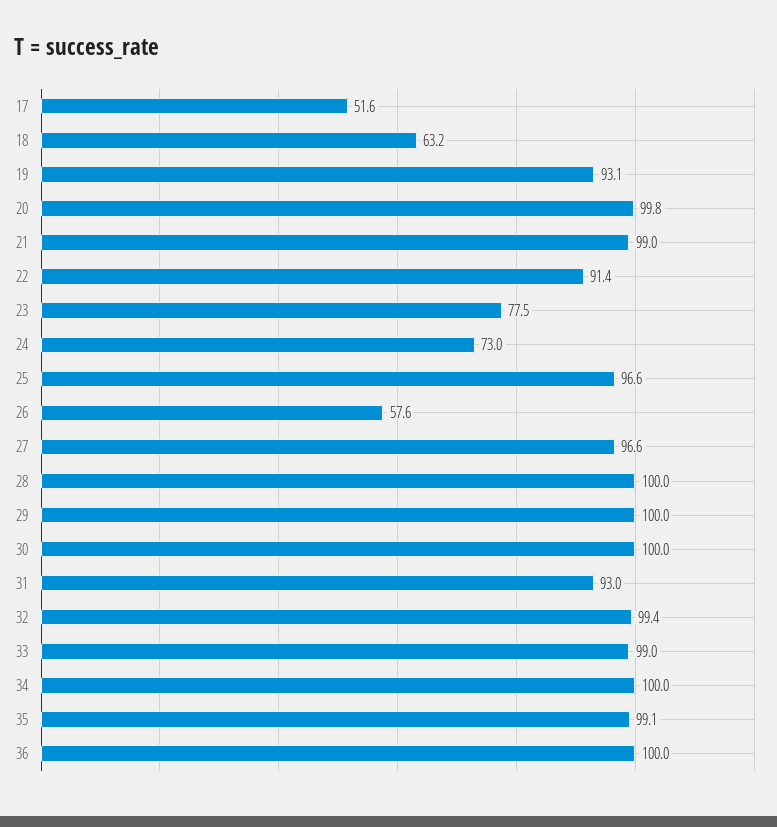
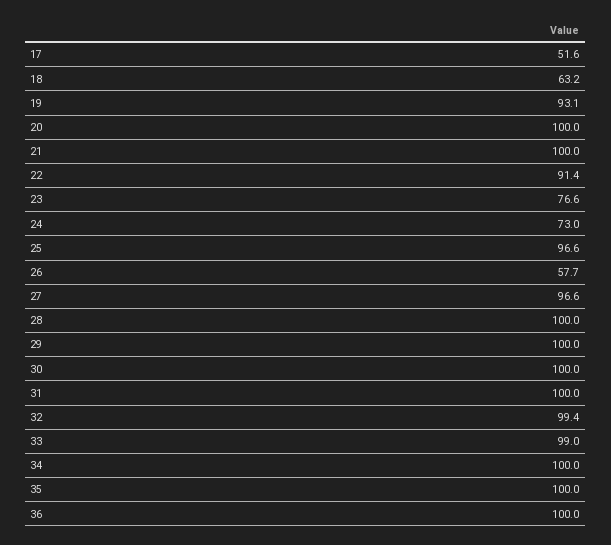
  {
    "17": 51.6,
    "18": 63.2,
    "19": 93.1,
-   "20": 99.8,
+   "20": 100,
-   "21": 99,
+   "21": 100,
    "22": 91.4,
-   "23": 77.5,
+   "23": 76.6,
    "24": 73,
    "25": 96.6,
-   "26": 57.6,
+   "26": 57.7,
    "27": 96.6,
    "28": 100,
    "29": 100,
    "30": 100,
-   "31": 93,
+   "31": 100,
    "32": 99.4,
    "33": 99,
    "34": 100,
-   "35": 99.1,
+   "35": 100,
    "36": 100
  }

